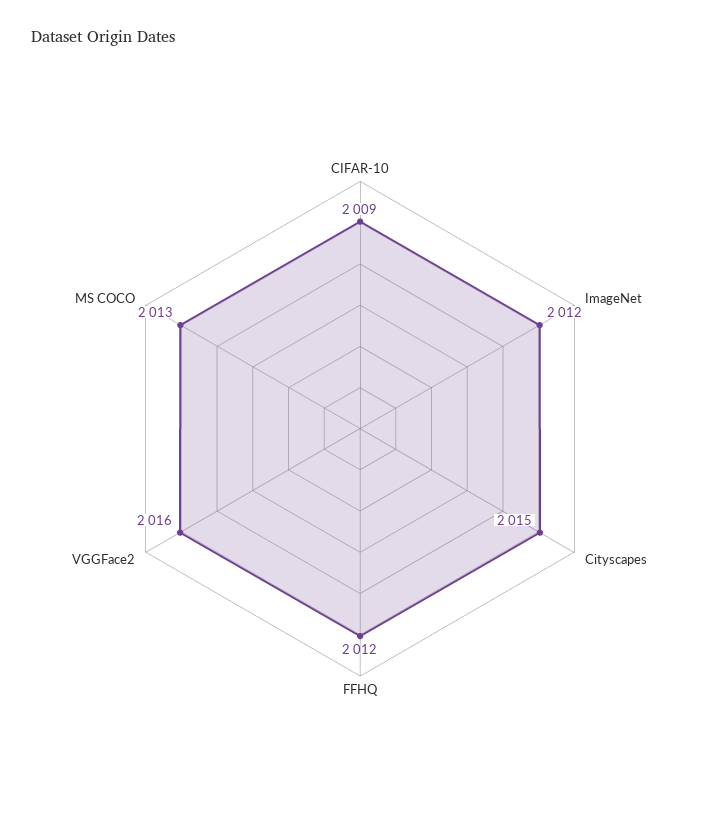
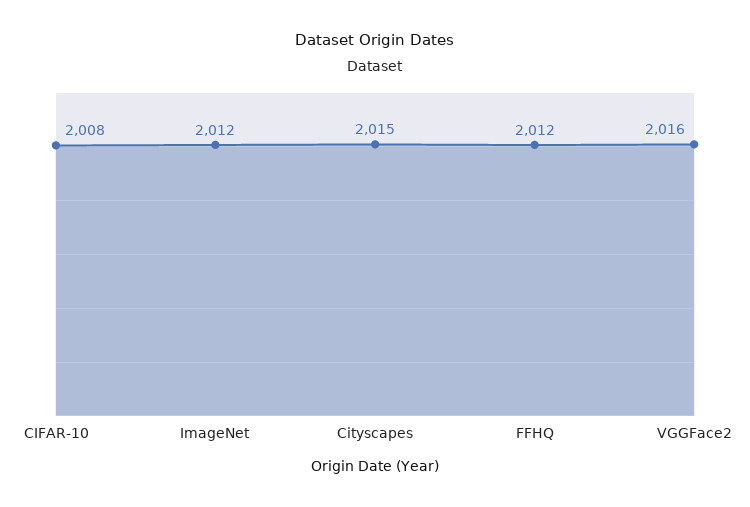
  {
-   "CIFAR-10": 2009,
+   "CIFAR-10": 2008,
    "ImageNet": 2012,
    "Cityscapes": 2015,
    "FFHQ": 2012,
-   "VGGFace2": 2016,
+   "VGGFace2": 2016
-   "MS COCO": 2013
  }

